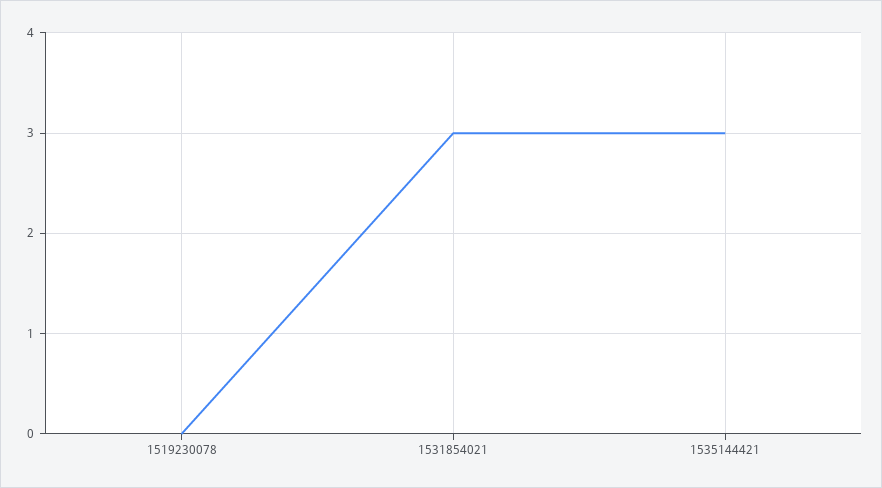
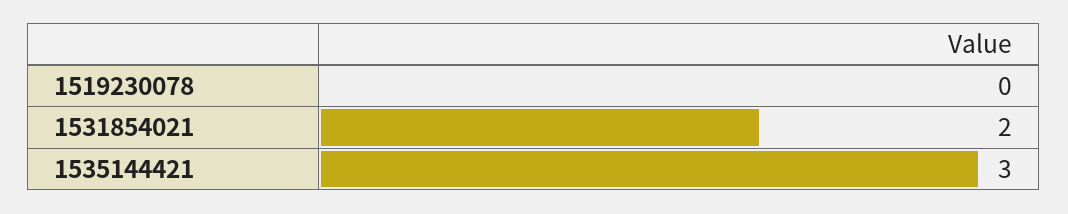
  {
    "1519230078": 0,
-   "1531854021": 3,
+   "1531854021": 2,
    "1535144421": 3
  }

